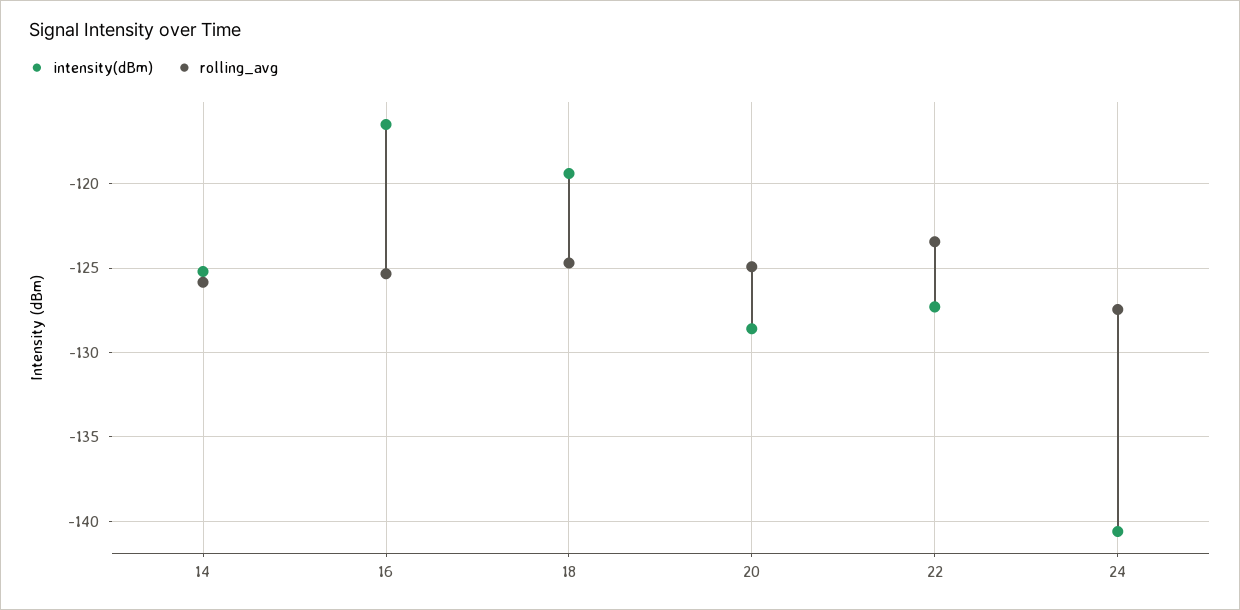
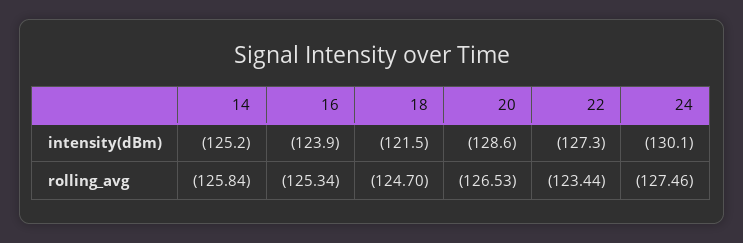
  {
    "intensity(dBm)": {
      "14": -125.2,
-     "16": -116.5,
+     "16": -123.9,
-     "18": -119.5,
+     "18": -121.5,
      "20": -128.6,
      "22": -127.3,
-     "24": -140.5
+     "24": -130.1
    },
    "rolling_avg": {
      "14": -125.84,
      "16": -125.34,
      "18": -124.7,
-     "20": -125,
+     "20": -126.53,
      "22": -123.44,
      "24": -127.46
    }
  }

